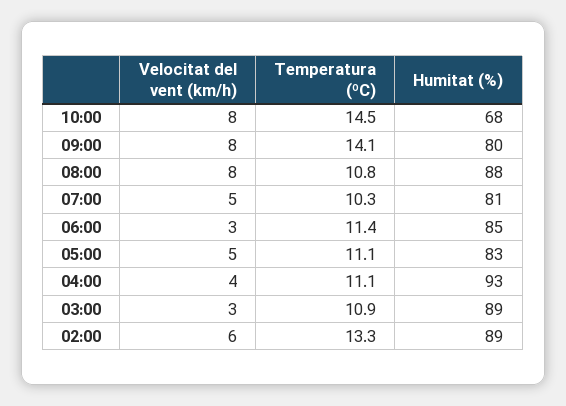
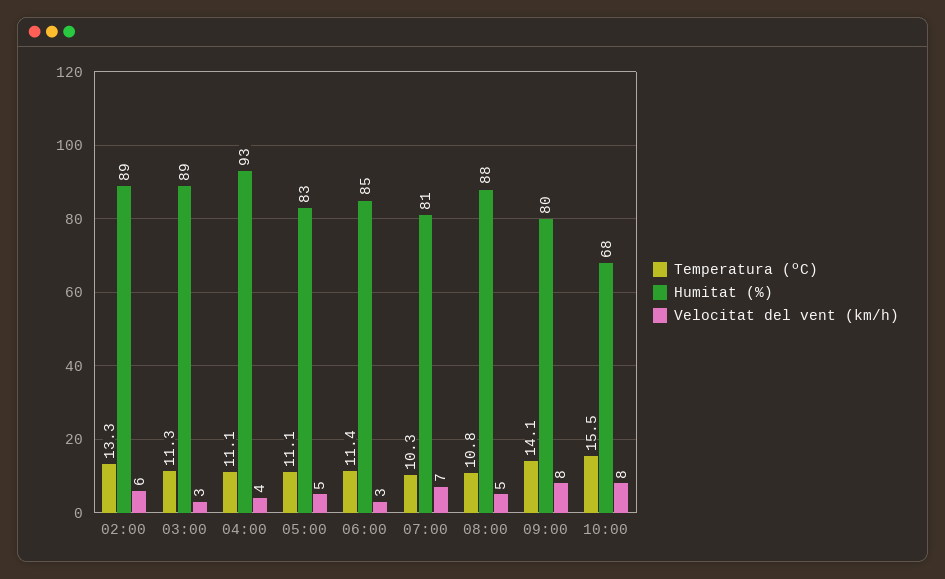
  {
    "Velocitat del vent (km/h)": {
      "10:00": 8,
      "09:00": 8,
-     "08:00": 8,
+     "08:00": 5,
-     "07:00": 5,
+     "07:00": 7,
      "06:00": 3,
      "05:00": 5,
      "04:00": 4,
      "03:00": 3,
      "02:00": 6
    },
    "Temperatura (ºC)": {
-     "10:00": 14.5,
+     "10:00": 15.5,
      "09:00": 14.1,
      "08:00": 10.8,
      "07:00": 10.3,
      "06:00": 11.4,
      "05:00": 11.1,
      "04:00": 11.1,
-     "03:00": 10.9,
+     "03:00": 11.3,
      "02:00": 13.3
    },
    "Humitat (%)": {
      "10:00": 68,
      "09:00": 80,
      "08:00": 88,
      "07:00": 81,
      "06:00": 85,
      "05:00": 83,
      "04:00": 93,
      "03:00": 89,
      "02:00": 89
    }
  }

